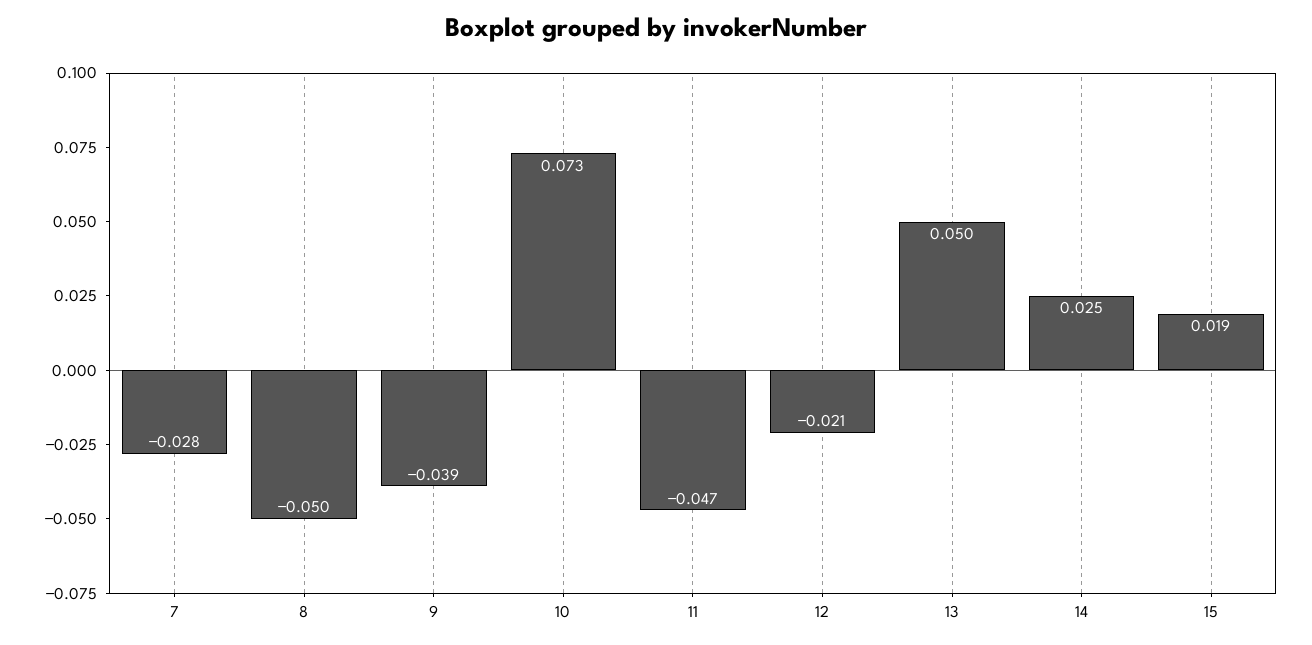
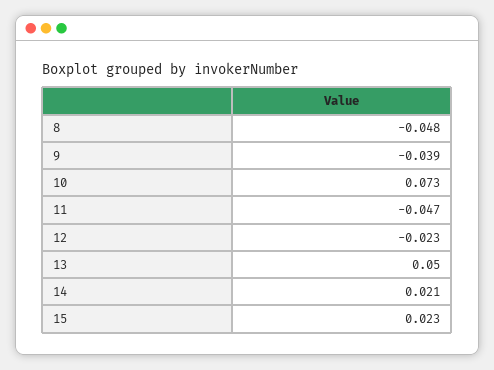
  {
-   "7": -0.028,
-   "8": -0.05,
+   "8": -0.048,
    "9": -0.039,
    "10": 0.073,
    "11": -0.047,
-   "12": -0.021,
+   "12": -0.023,
    "13": 0.05,
-   "14": 0.025,
+   "14": 0.021,
-   "15": 0.019
+   "15": 0.023
  }

